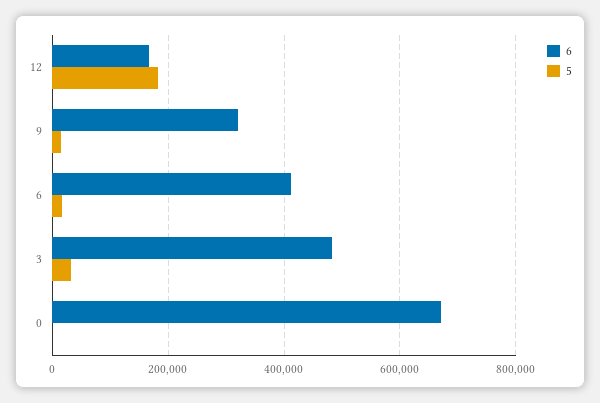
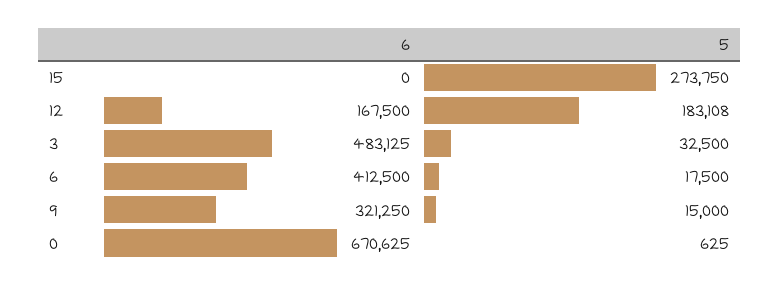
  {
    "6": {
      "12": 167500,
      "9": 321250,
      "6": 412500,
      "3": 483125,
-     "0": 670625
+     "0": 670625,
+     "15": 0
    },
    "5": {
      "12": 183108,
      "9": 15000,
      "6": 17500,
      "3": 32500,
-     "0": 625
+     "0": 625,
+     "15": 273750
    }
  }

